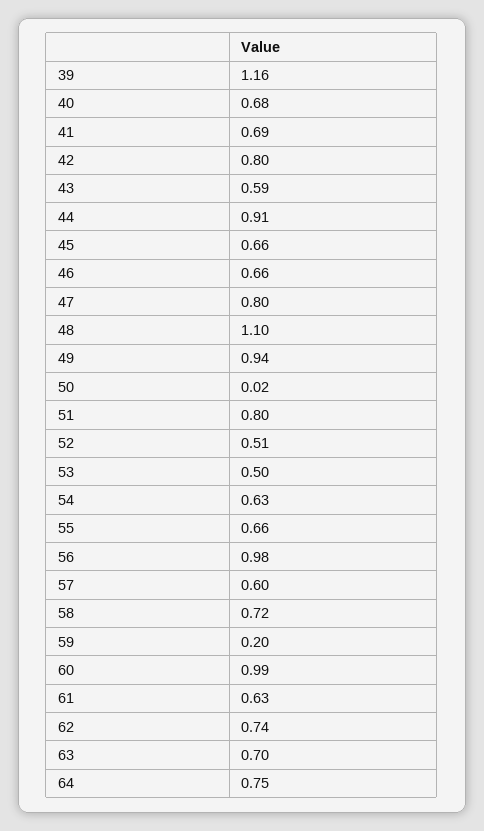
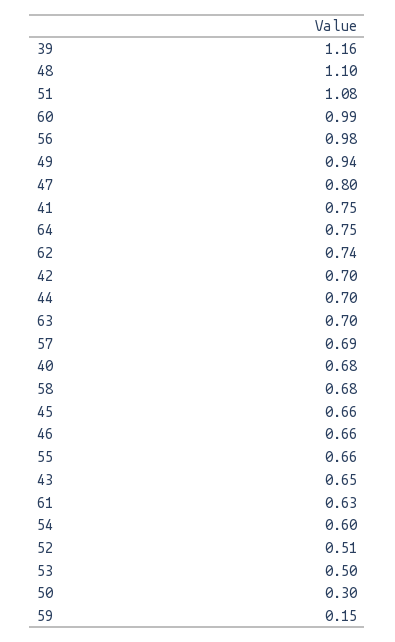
  {
    "39": 1.16,
    "40": 0.68,
-   "41": 0.69,
+   "41": 0.75,
-   "42": 0.8,
+   "42": 0.7,
-   "43": 0.59,
+   "43": 0.65,
-   "44": 0.91,
+   "44": 0.7,
    "45": 0.66,
    "46": 0.66,
    "47": 0.8,
    "48": 1.1,
    "49": 0.94,
-   "50": 0.02,
+   "50": 0.3,
-   "51": 0.8,
+   "51": 1.08,
    "52": 0.51,
    "53": 0.5,
-   "54": 0.63,
+   "54": 0.6,
    "55": 0.66,
    "56": 0.98,
-   "57": 0.6,
+   "57": 0.69,
-   "58": 0.72,
+   "58": 0.68,
-   "59": 0.2,
+   "59": 0.15,
    "60": 0.99,
    "61": 0.63,
    "62": 0.74,
    "63": 0.7,
    "64": 0.75
  }

